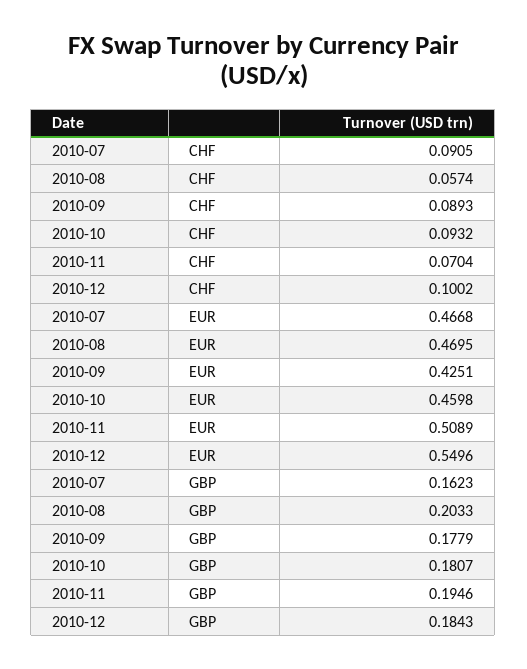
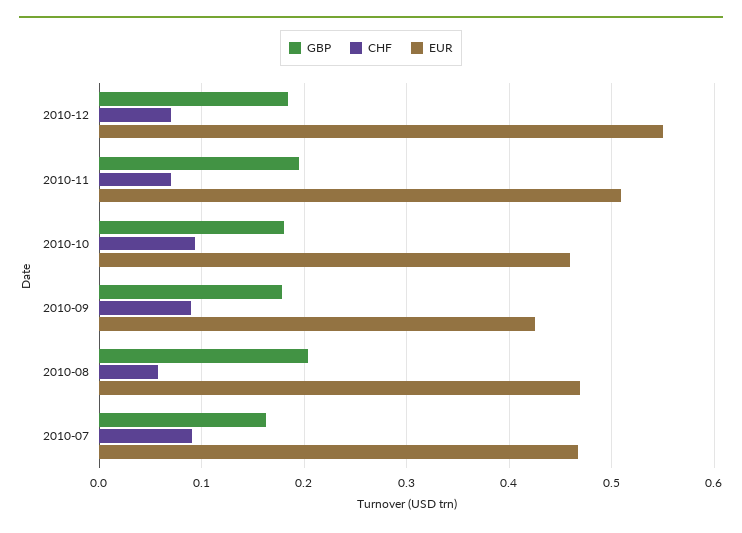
  {
    "CHF": {
      "2010-07": 0.0905,
      "2010-08": 0.0574,
      "2010-09": 0.0893,
      "2010-10": 0.0932,
      "2010-11": 0.0704,
-     "2010-12": 0.1002
+     "2010-12": 0.07
    },
    "EUR": {
      "2010-07": 0.4668,
      "2010-08": 0.4695,
      "2010-09": 0.4251,
      "2010-10": 0.4598,
      "2010-11": 0.5089,
      "2010-12": 0.5496
    },
    "GBP": {
      "2010-07": 0.1623,
      "2010-08": 0.2033,
      "2010-09": 0.1779,
      "2010-10": 0.1807,
      "2010-11": 0.1946,
      "2010-12": 0.1843
    }
  }

